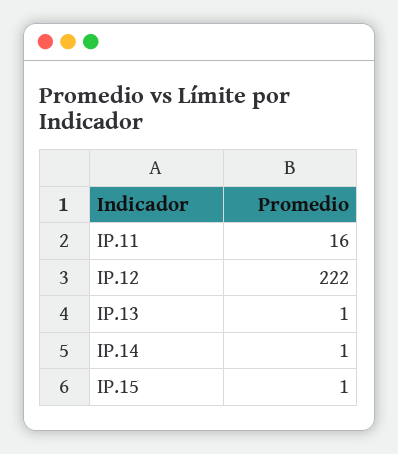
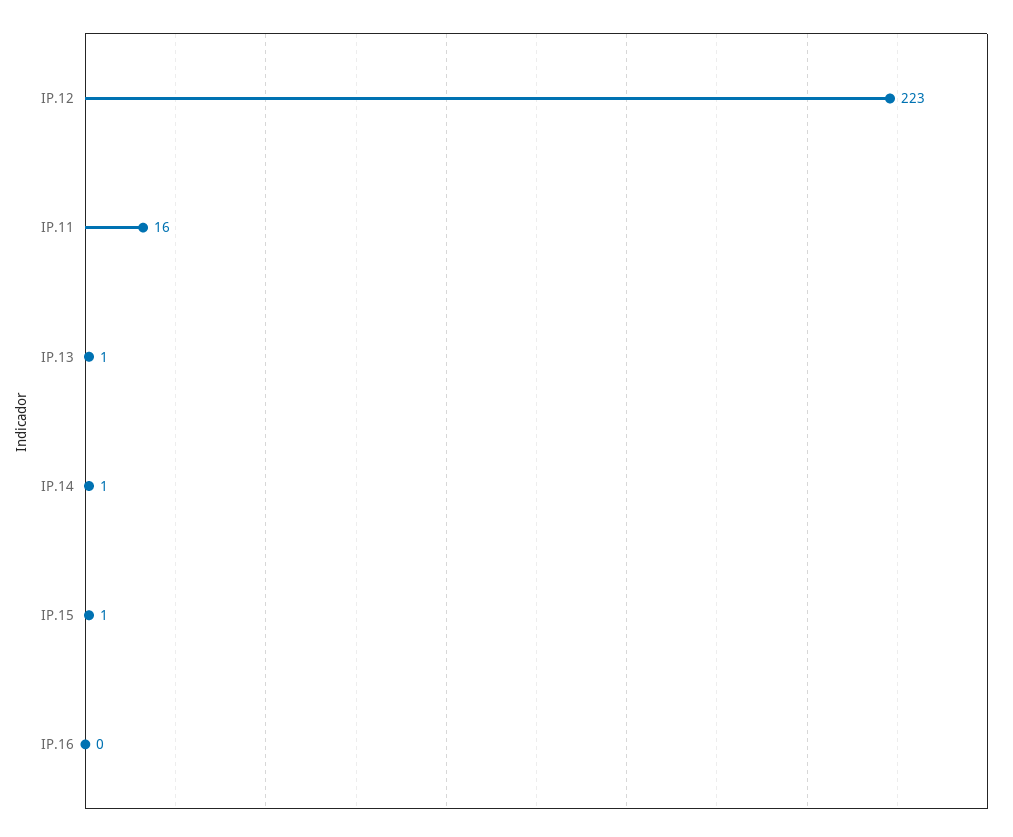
  {
    "IP.11": 16,
-   "IP.12": 222,
+   "IP.12": 223,
    "IP.13": 1,
    "IP.14": 1,
-   "IP.15": 1
+   "IP.15": 1,
+   "IP.16": 0
  }

